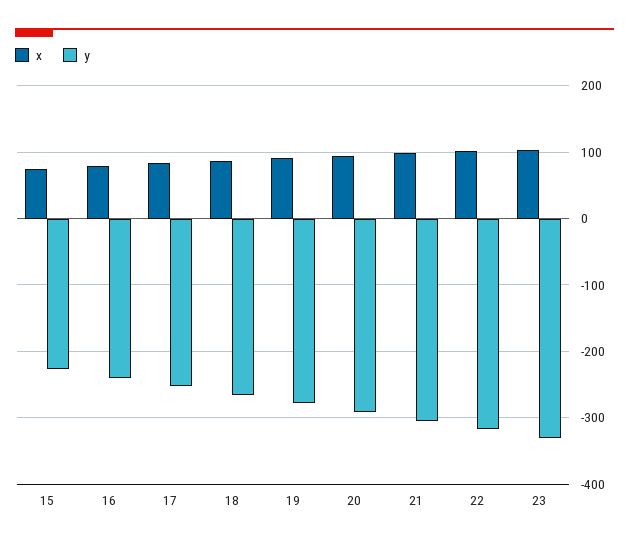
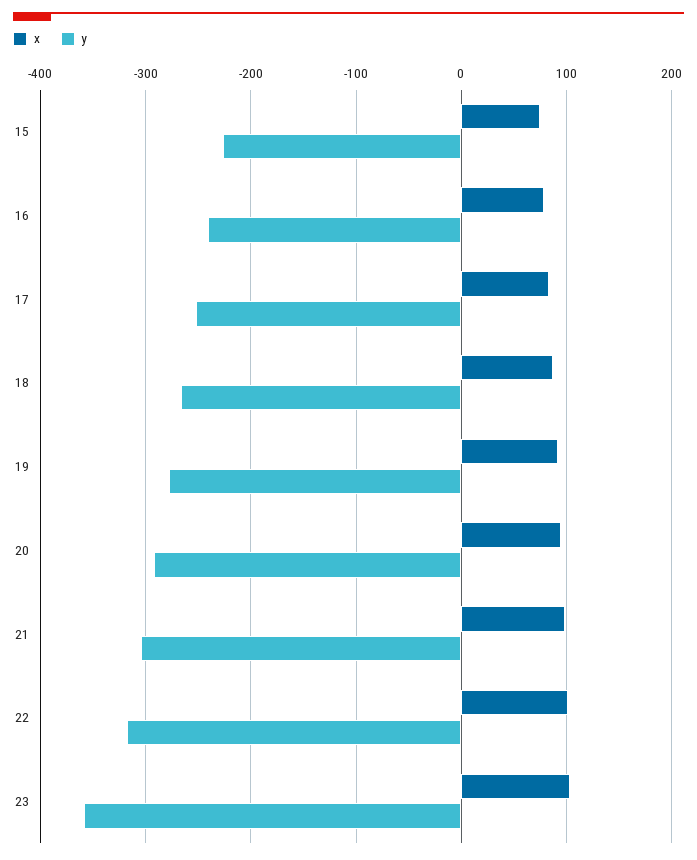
  {
    "x": {
      "15": 80,
      "16": 80,
      "17": 80,
      "18": 90,
      "19": 90,
      "20": 90,
      "21": 100,
      "22": 100,
      "23": 100
    },
    "y": {
      "15": -230,
      "16": -240,
      "17": -250,
      "18": -270,
      "19": -280,
      "20": -290,
      "21": -300,
      "22": -320,
-     "23": -330
+     "23": -360
    }
  }

